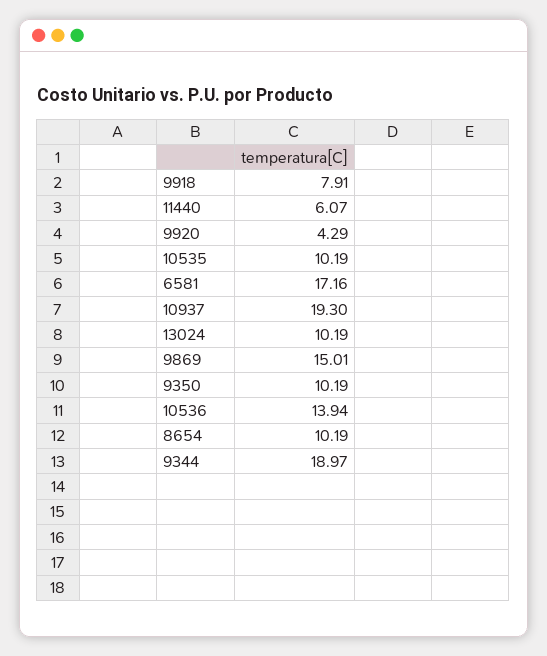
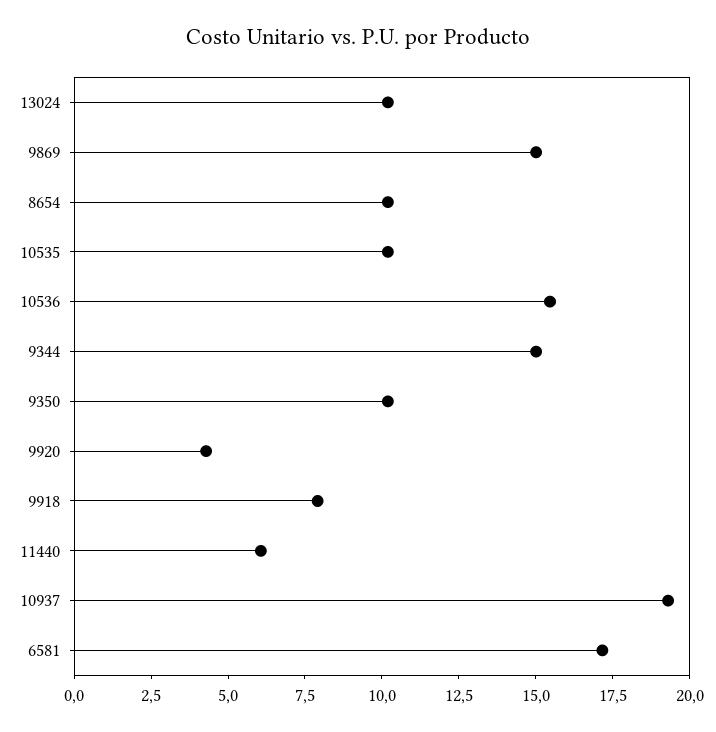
  {
    "9918": 7.91,
    "11440": 6.07,
    "9920": 4.29,
    "10535": 10.19,
    "6581": 17.16,
    "10937": 19.3,
    "13024": 10.19,
    "9869": 15.01,
    "9350": 10.19,
-   "10536": 13.94,
+   "10536": 15.5,
    "8654": 10.19,
-   "9344": 18.97
+   "9344": 15
  }

